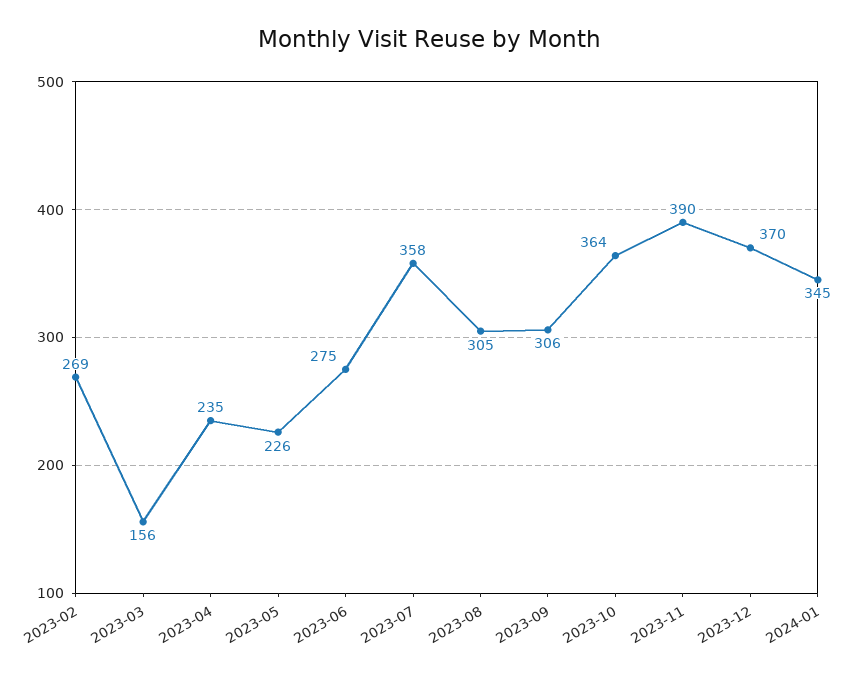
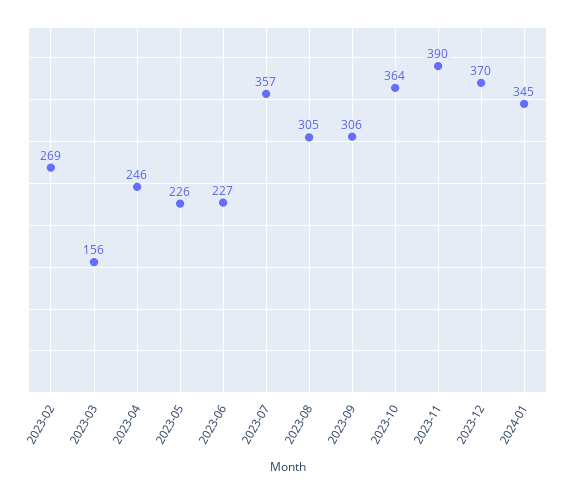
  {
    "2023-02": 269,
    "2023-03": 156,
-   "2023-04": 235,
+   "2023-04": 246,
    "2023-05": 226,
-   "2023-06": 275,
+   "2023-06": 227,
-   "2023-07": 358,
+   "2023-07": 357,
    "2023-08": 305,
    "2023-09": 306,
    "2023-10": 364,
    "2023-11": 390,
    "2023-12": 370,
    "2024-01": 345
  }

